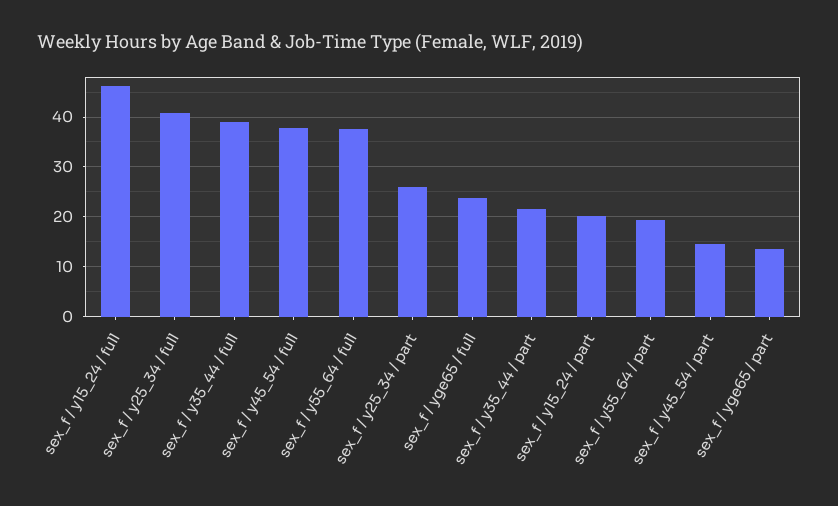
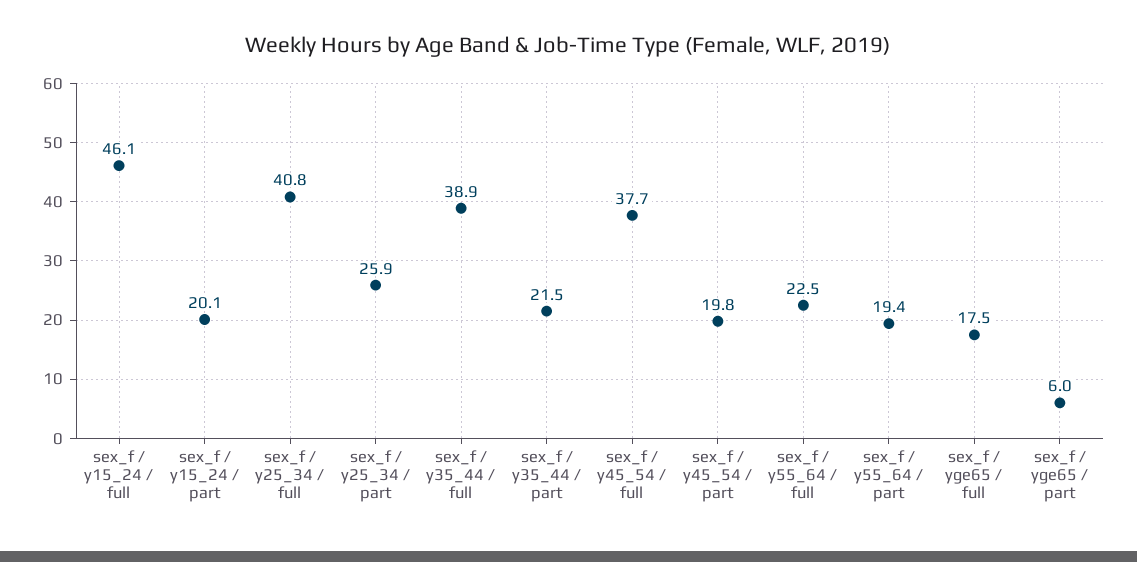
  {
    "sex_f / y15_24 / full": 46.1,
    "sex_f / y25_34 / full": 40.8,
    "sex_f / y35_44 / full": 38.9,
    "sex_f / y45_54 / full": 37.7,
-   "sex_f / y55_64 / full": 38,
+   "sex_f / y55_64 / full": 22.5,
    "sex_f / y25_34 / part": 25.9,
-   "sex_f / yge65 / full": 24,
+   "sex_f / yge65 / full": 17.5,
    "sex_f / y35_44 / part": 21.5,
    "sex_f / y15_24 / part": 20.1,
    "sex_f / y55_64 / part": 19.4,
-   "sex_f / y45_54 / part": 14,
+   "sex_f / y45_54 / part": 19.8,
-   "sex_f / yge65 / part": 14
+   "sex_f / yge65 / part": 6
  }

